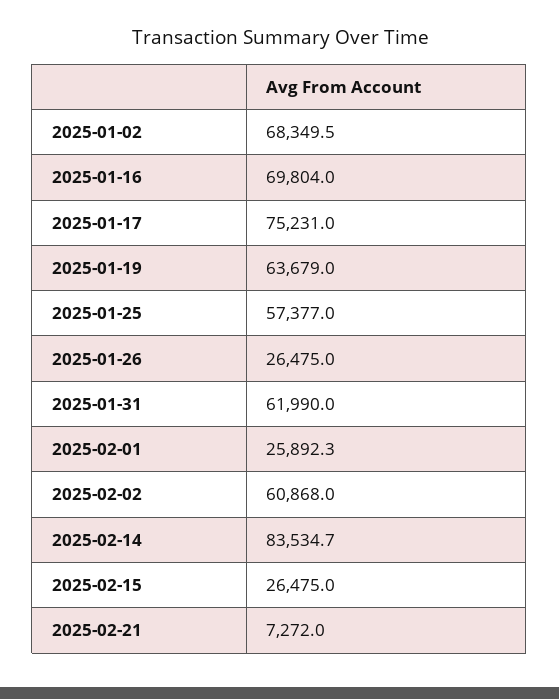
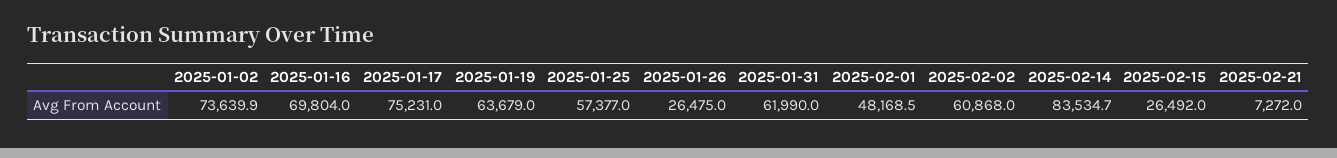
  {
-   "2025-01-02": 68349.5,
+   "2025-01-02": 73639.9,
    "2025-01-16": 69804,
    "2025-01-17": 75231,
    "2025-01-19": 63679,
    "2025-01-25": 57377,
    "2025-01-26": 26475,
    "2025-01-31": 61990,
-   "2025-02-01": 25892.3,
+   "2025-02-01": 48168.5,
    "2025-02-02": 60868,
    "2025-02-14": 83534.7,
-   "2025-02-15": 26475,
+   "2025-02-15": 26492,
    "2025-02-21": 7272
  }

